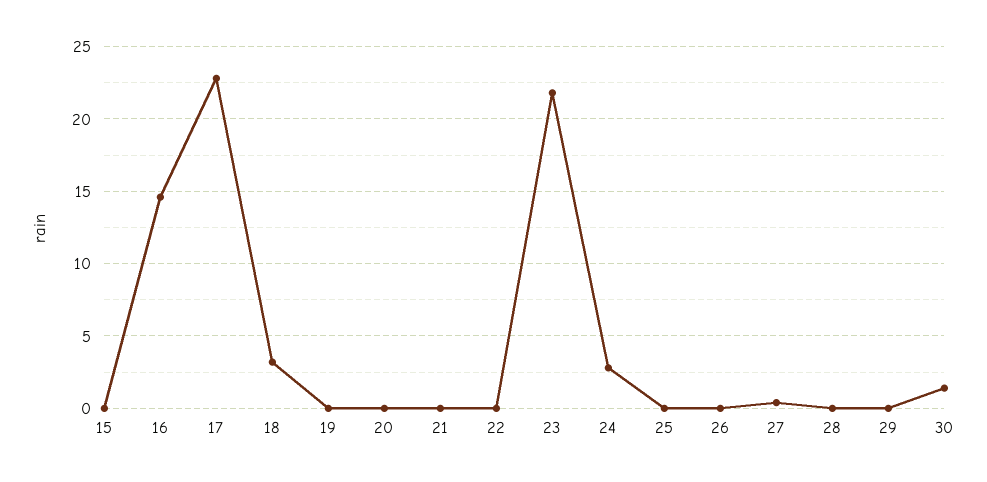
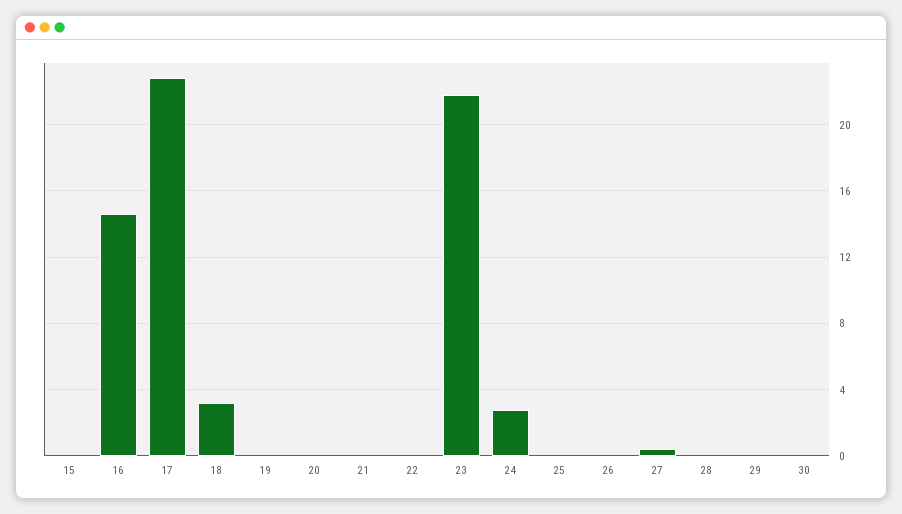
  {
    "15": 0,
    "16": 14.5,
    "17": 23,
    "18": 3,
    "19": 0,
    "20": 0,
    "21": 0,
    "22": 0,
    "23": 22,
    "24": 3,
    "25": 0,
    "26": 0,
    "27": 0.5,
    "28": 0,
    "29": 0,
-   "30": 1.5
+   "30": 0
  }

